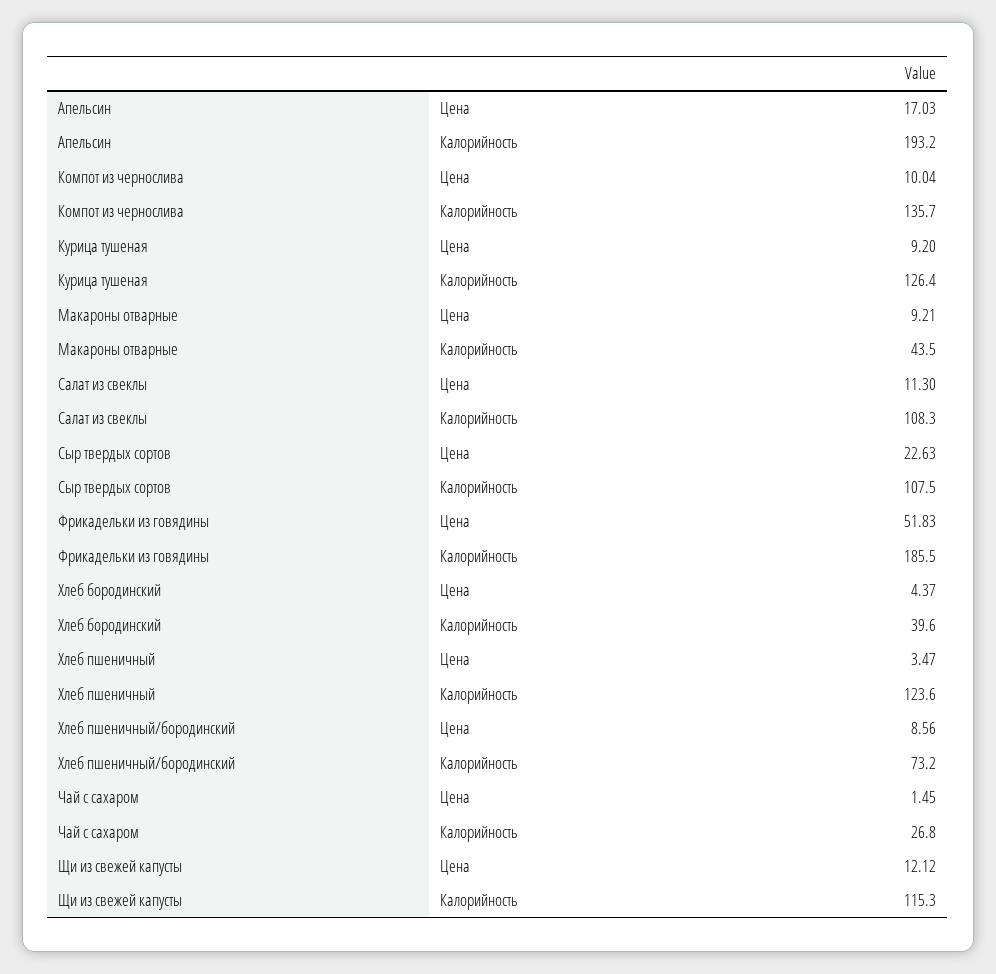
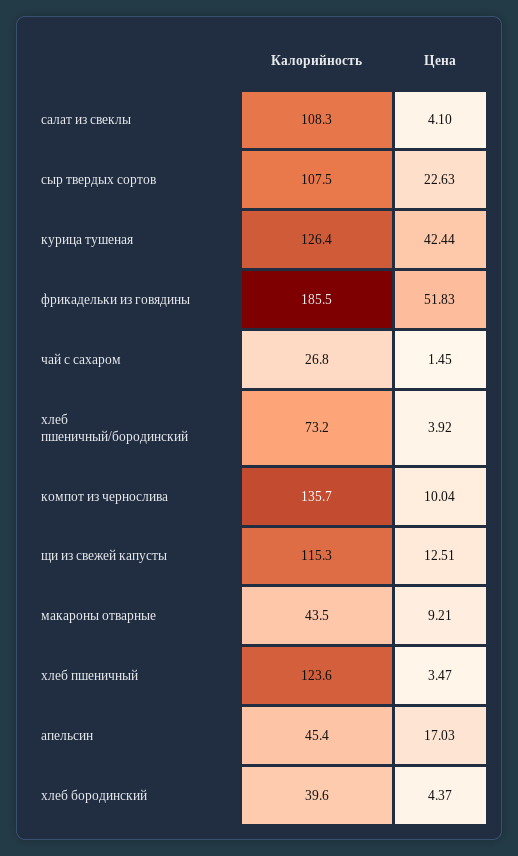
  {
    "Апельсин": {
      "Цена": 17.03,
-     "Калорийность": 193.2
+     "Калорийность": 45.4
    },
    "Компот из чернослива": {
      "Цена": 10.04,
      "Калорийность": 135.7
    },
    "Курица тушеная": {
-     "Цена": 9.2,
+     "Цена": 42.44,
      "Калорийность": 126.4
    },
    "Макароны отварные": {
      "Цена": 9.21,
      "Калорийность": 43.5
    },
    "Салат из свеклы": {
-     "Цена": 11.3,
+     "Цена": 4.1,
      "Калорийность": 108.3
    },
    "Сыр твердых сортов": {
      "Цена": 22.63,
      "Калорийность": 107.5
    },
    "Фрикадельки из говядины": {
      "Цена": 51.83,
      "Калорийность": 185.5
    },
    "Хлеб бородинский": {
      "Цена": 4.37,
      "Калорийность": 39.6
    },
    "Хлеб пшеничный": {
      "Цена": 3.47,
      "Калорийность": 123.6
    },
    "Хлеб пшеничный/бородинский": {
-     "Цена": 8.56,
+     "Цена": 3.92,
      "Калорийность": 73.2
    },
    "Чай с сахаром": {
      "Цена": 1.45,
      "Калорийность": 26.8
    },
    "Щи из свежей капусты": {
-     "Цена": 12.12,
+     "Цена": 12.51,
      "Калорийность": 115.3
    }
  }

